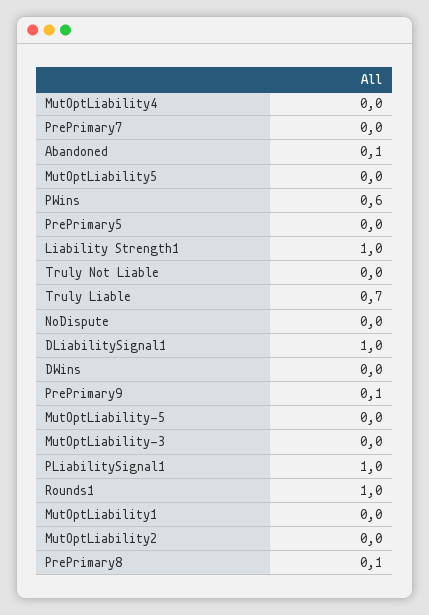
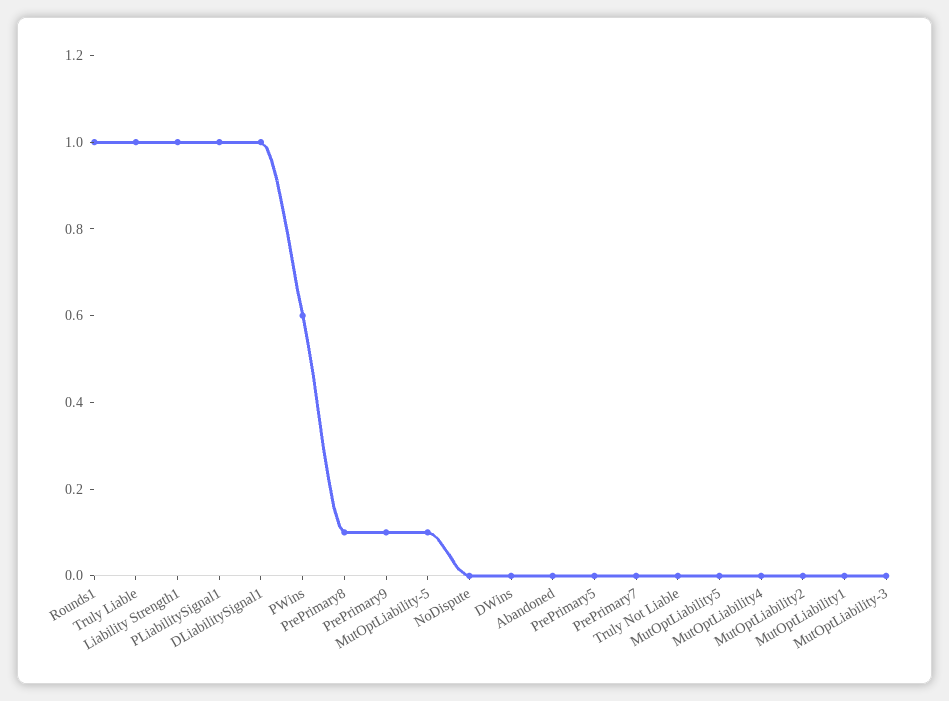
  {
    "MutOptLiability4": 0,
    "PrePrimary7": 0,
-   "Abandoned": 0.1,
+   "Abandoned": 0,
    "MutOptLiability5": 0,
    "PWins": 0.6,
    "PrePrimary5": 0,
    "Liability Strength1": 1,
    "Truly Not Liable": 0,
-   "Truly Liable": 0.7,
+   "Truly Liable": 1,
    "NoDispute": 0,
    "DLiabilitySignal1": 1,
    "DWins": 0,
    "PrePrimary9": 0.1,
-   "MutOptLiability-5": 0,
+   "MutOptLiability-5": 0.1,
    "MutOptLiability-3": 0,
    "PLiabilitySignal1": 1,
    "Rounds1": 1,
    "MutOptLiability1": 0,
    "MutOptLiability2": 0,
    "PrePrimary8": 0.1
  }

